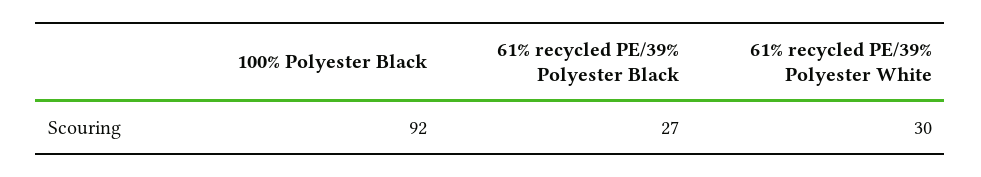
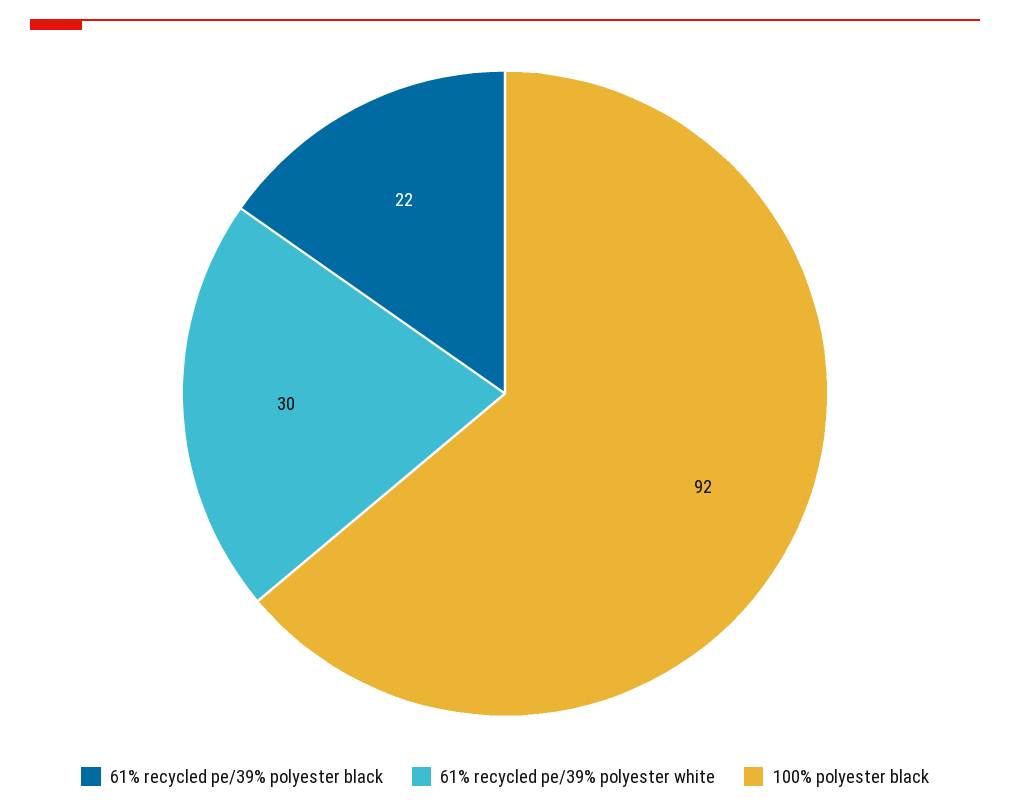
  {
    "100% Polyester Black": 92,
-   "61% recycled PE/39% Polyester Black": 27,
+   "61% recycled PE/39% Polyester Black": 22,
    "61% recycled PE/39% Polyester White": 30
  }

